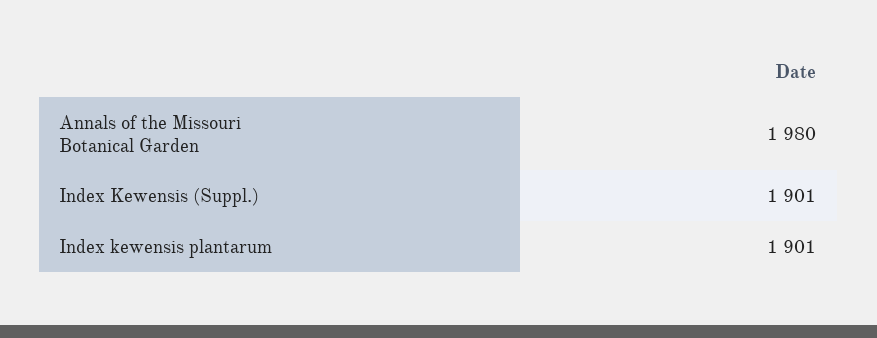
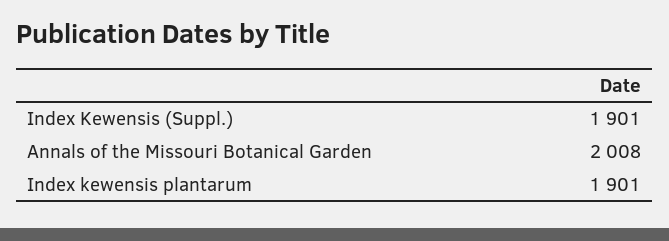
  {
-   "Annals of the Missouri Botanical Garden": 1980,
+   "Annals of the Missouri Botanical Garden": 2008,
    "Index Kewensis (Suppl.)": 1901,
    "Index kewensis plantarum": 1901
  }

